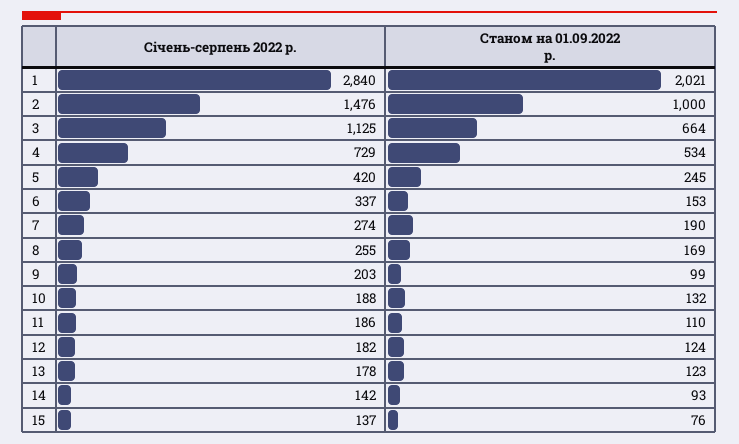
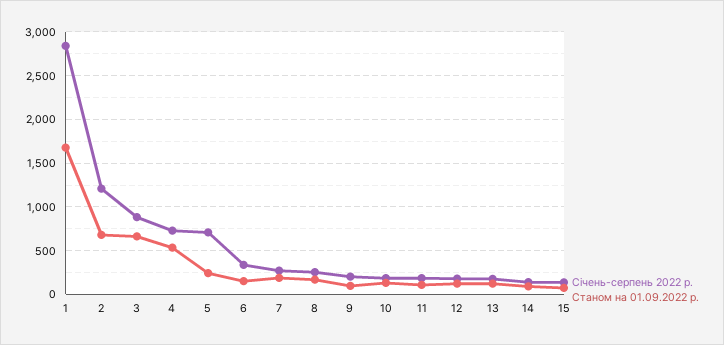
  {
    "Січень-серпень 2022 р.": {
      "1": 2840,
-     "2": 1476,
+     "2": 1200,
-     "3": 1125,
+     "3": 900,
      "4": 729,
-     "5": 420,
+     "5": 700,
      "6": 337,
      "7": 274,
      "8": 255,
      "9": 203,
      "10": 188,
      "11": 186,
      "12": 182,
      "13": 178,
      "14": 142,
      "15": 137
    },
    "Станом на 01.09.2022 р.": {
-     "1": 2021,
+     "1": 1700,
-     "2": 1000,
+     "2": 700,
      "3": 664,
      "4": 534,
      "5": 245,
      "6": 153,
      "7": 190,
      "8": 169,
      "9": 99,
      "10": 132,
      "11": 110,
      "12": 124,
      "13": 123,
      "14": 93,
      "15": 76
    }
  }

